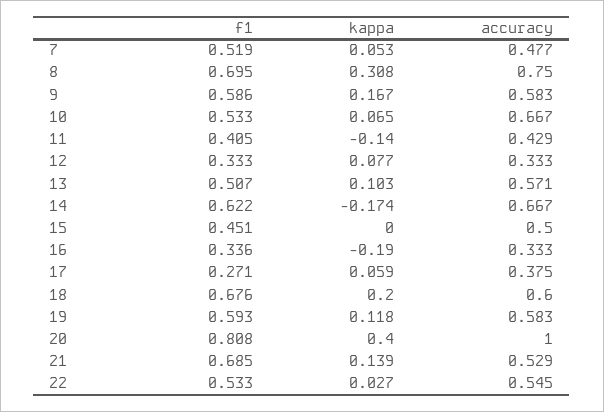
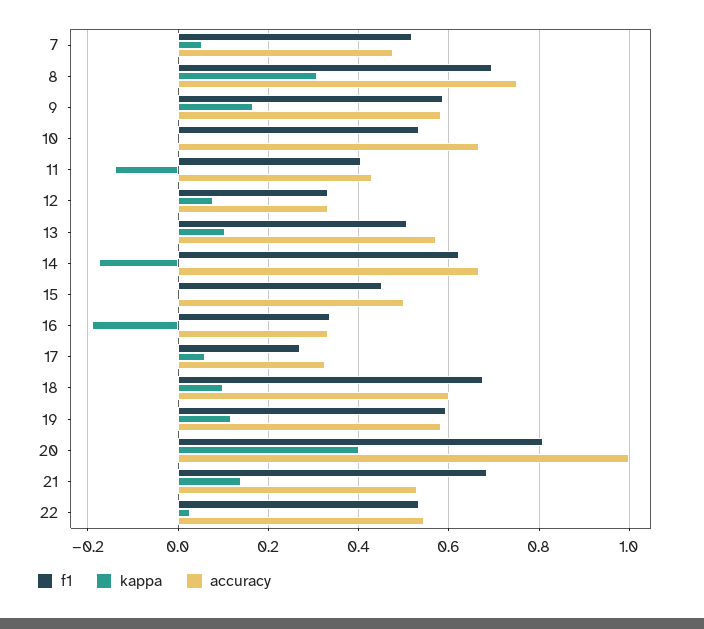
  {
    "f1": {
      "7": 0.519,
      "8": 0.695,
      "9": 0.586,
      "10": 0.533,
      "11": 0.405,
      "12": 0.333,
      "13": 0.507,
      "14": 0.622,
      "15": 0.451,
      "16": 0.336,
      "17": 0.271,
      "18": 0.676,
      "19": 0.593,
      "20": 0.808,
      "21": 0.685,
      "22": 0.533
    },
    "kappa": {
      "7": 0.053,
      "8": 0.308,
      "9": 0.167,
-     "10": 0.065,
+     "10": 0,
      "11": -0.14,
      "12": 0.077,
      "13": 0.103,
      "14": -0.174,
      "15": 0,
      "16": -0.19,
      "17": 0.059,
-     "18": 0.2,
+     "18": 0.1,
      "19": 0.118,
      "20": 0.4,
      "21": 0.139,
      "22": 0.027
    },
    "accuracy": {
      "7": 0.477,
      "8": 0.75,
      "9": 0.583,
      "10": 0.667,
      "11": 0.429,
      "12": 0.333,
      "13": 0.571,
      "14": 0.667,
      "15": 0.5,
      "16": 0.333,
-     "17": 0.375,
+     "17": 0.32,
      "18": 0.6,
      "19": 0.583,
      "20": 1,
      "21": 0.529,
      "22": 0.545
    }
  }

